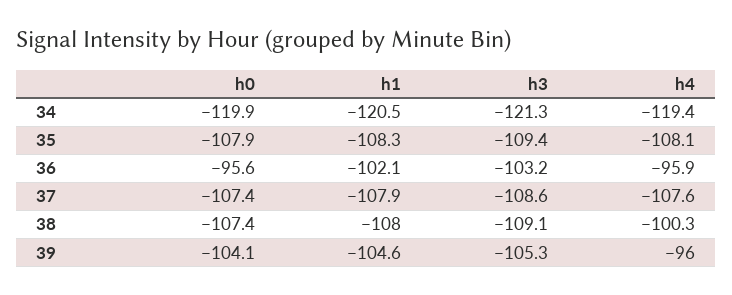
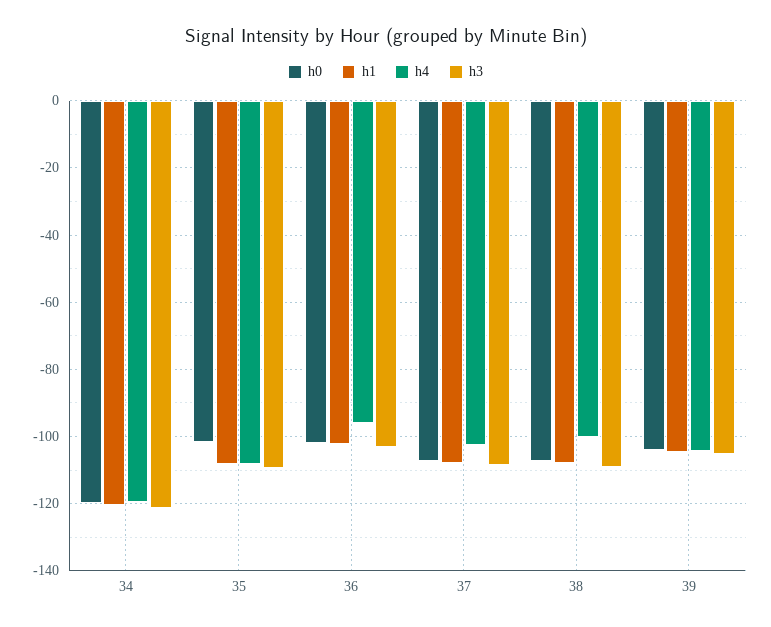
  {
    "h0": {
      "34": -119.9,
-     "35": -107.9,
+     "35": -102,
-     "36": -95.6,
+     "36": -102,
      "37": -107.4,
      "38": -107.4,
      "39": -104.1
    },
    "h1": {
      "34": -120.5,
      "35": -108.3,
      "36": -102.1,
      "37": -107.9,
      "38": -108,
      "39": -104.6
    },
    "h3": {
      "34": -121.3,
      "35": -109.4,
      "36": -103.2,
      "37": -108.6,
      "38": -109.1,
      "39": -105.3
    },
    "h4": {
      "34": -119.4,
      "35": -108.1,
      "36": -95.9,
-     "37": -107.6,
+     "37": -102,
      "38": -100.3,
-     "39": -96
+     "39": -104
    }
  }

